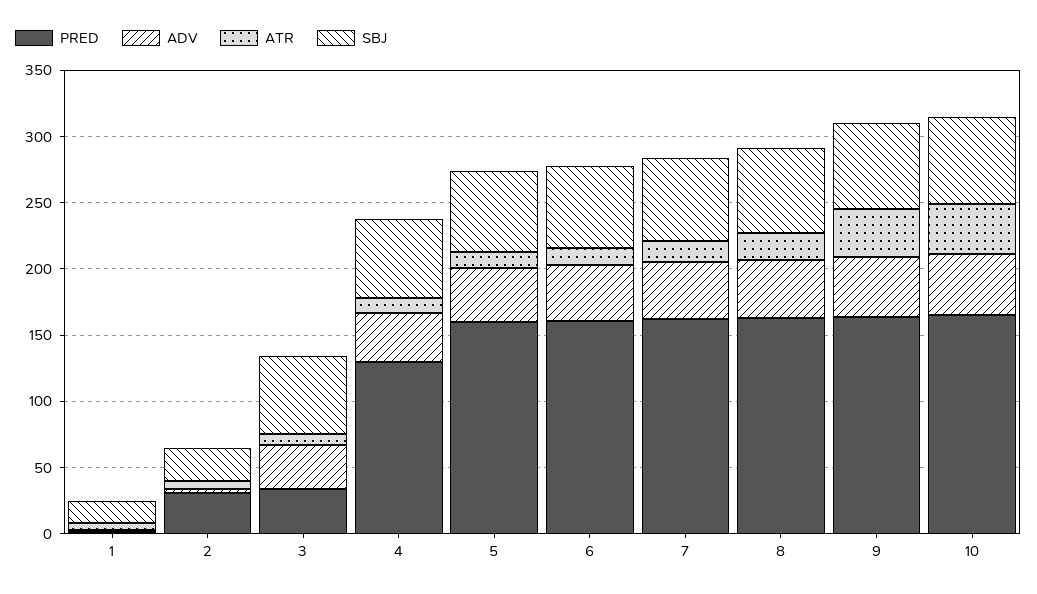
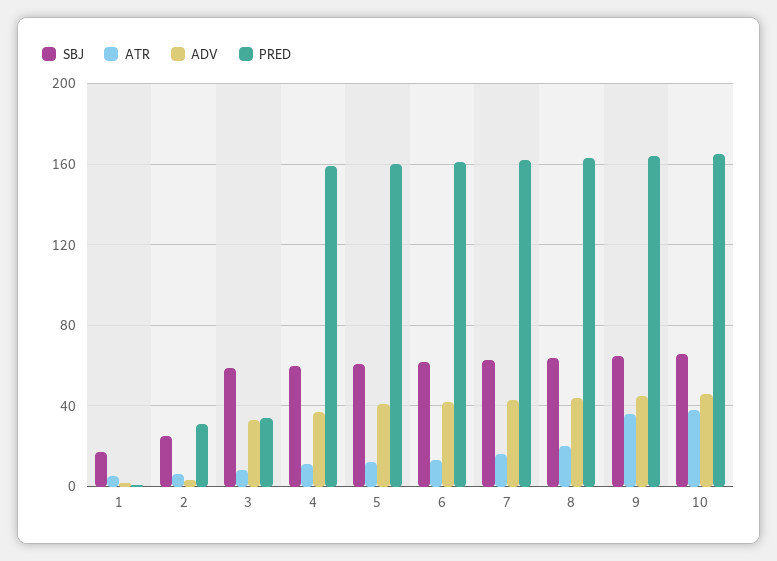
  {
    "PRED": {
      "1": 0,
      "2": 30,
      "3": 35,
-     "4": 130,
+     "4": 160,
      "5": 160,
      "6": 160,
      "7": 160,
      "8": 165,
      "9": 165,
      "10": 165
    },
    "ADV": {
      "1": 0,
      "2": 5,
      "3": 35,
      "4": 35,
      "5": 40,
      "6": 40,
      "7": 45,
      "8": 45,
      "9": 45,
      "10": 45
    },
    "ATR": {
      "1": 5,
      "2": 5,
      "3": 10,
      "4": 10,
      "5": 10,
      "6": 15,
      "7": 15,
      "8": 20,
      "9": 35,
      "10": 40
    },
    "SBJ": {
      "1": 15,
      "2": 25,
      "3": 60,
      "4": 60,
      "5": 60,
      "6": 60,
      "7": 65,
      "8": 65,
      "9": 65,
      "10": 65
    }
  }

